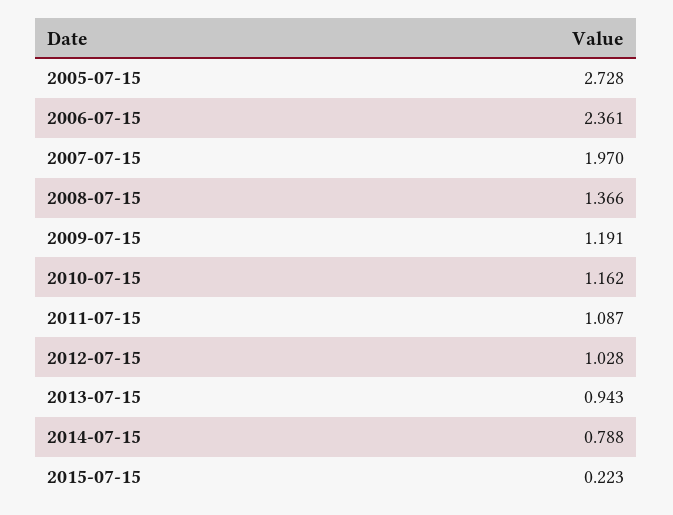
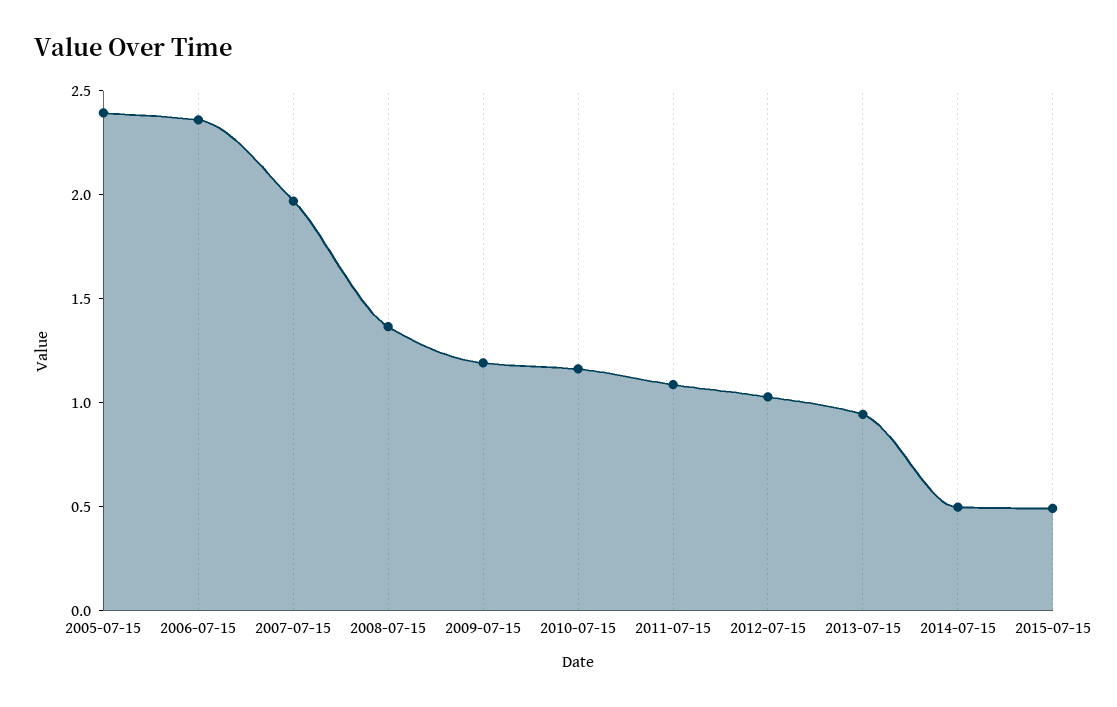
  {
-   "2005-07-15": 2.728,
+   "2005-07-15": 2.4,
    "2006-07-15": 2.361,
    "2007-07-15": 1.97,
    "2008-07-15": 1.366,
    "2009-07-15": 1.191,
    "2010-07-15": 1.162,
    "2011-07-15": 1.087,
    "2012-07-15": 1.028,
    "2013-07-15": 0.943,
-   "2014-07-15": 0.788,
+   "2014-07-15": 0.5,
-   "2015-07-15": 0.223
+   "2015-07-15": 0.5
  }

